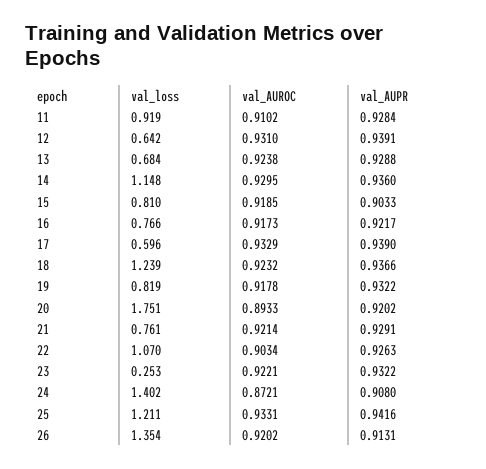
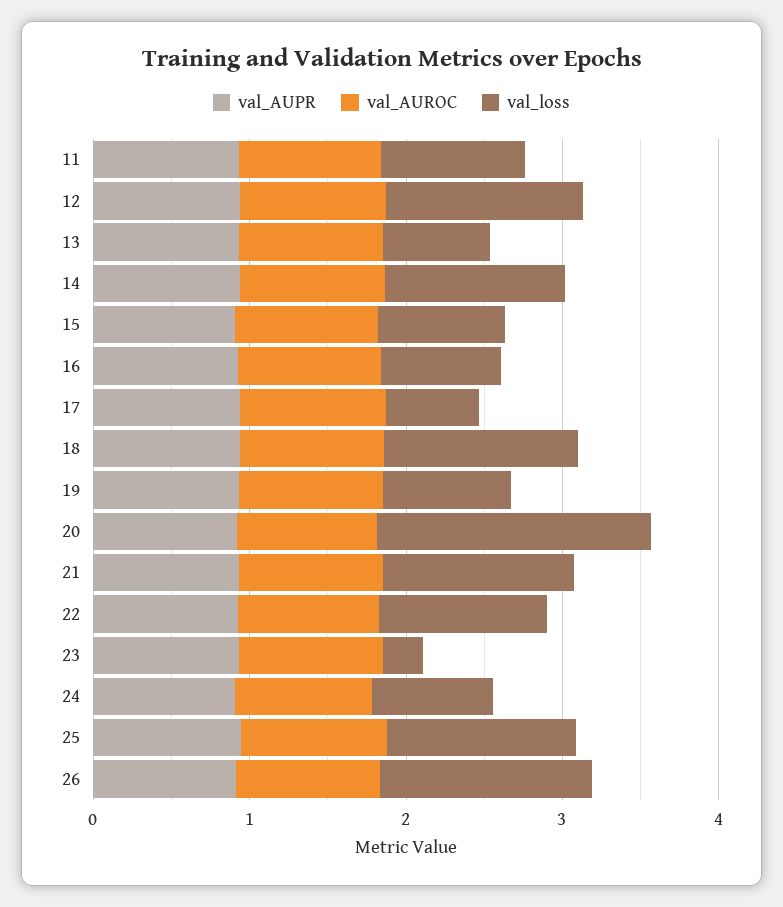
  {
    "val_loss": {
      "11": 0.919,
-     "12": 0.642,
+     "12": 1.2,
      "13": 0.684,
      "14": 1.148,
      "15": 0.81,
      "16": 0.766,
      "17": 0.596,
      "18": 1.239,
      "19": 0.819,
      "20": 1.751,
-     "21": 0.761,
+     "21": 1.2,
      "22": 1.07,
      "23": 0.253,
-     "24": 1.402,
+     "24": 0.8,
      "25": 1.211,
      "26": 1.354
    },
    "val_AUROC": {
      "11": 0.9102,
      "12": 0.931,
      "13": 0.9238,
      "14": 0.9295,
      "15": 0.9185,
      "16": 0.9173,
      "17": 0.9329,
      "18": 0.9232,
      "19": 0.9178,
      "20": 0.8933,
      "21": 0.9214,
      "22": 0.9034,
      "23": 0.9221,
      "24": 0.8721,
      "25": 0.9331,
      "26": 0.9202
    },
    "val_AUPR": {
      "11": 0.9284,
      "12": 0.9391,
      "13": 0.9288,
      "14": 0.936,
      "15": 0.9033,
      "16": 0.9217,
      "17": 0.939,
      "18": 0.9366,
      "19": 0.9322,
      "20": 0.9202,
      "21": 0.9291,
      "22": 0.9263,
      "23": 0.9322,
      "24": 0.908,
      "25": 0.9416,
      "26": 0.9131
    }
  }

